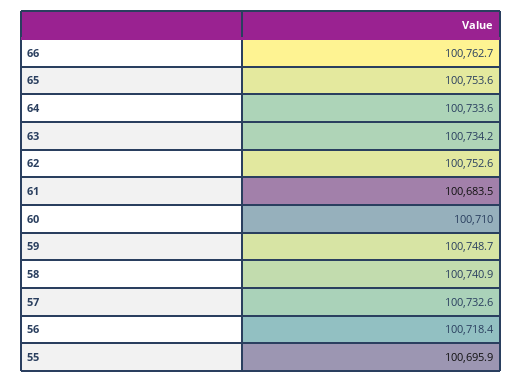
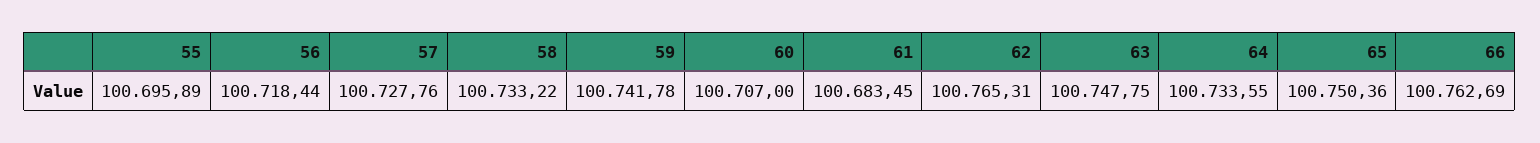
  {
    "66": 100762.69,
-   "65": 100753.6,
+   "65": 100750.36,
    "64": 100733.55,
-   "63": 100734.2,
+   "63": 100747.75,
-   "62": 100752.6,
+   "62": 100765.31,
    "61": 100683.45,
-   "60": 100710,
+   "60": 100707,
-   "59": 100748.7,
+   "59": 100741.78,
-   "58": 100740.9,
+   "58": 100733.22,
-   "57": 100732.6,
+   "57": 100727.76,
    "56": 100718.44,
    "55": 100695.89
  }

